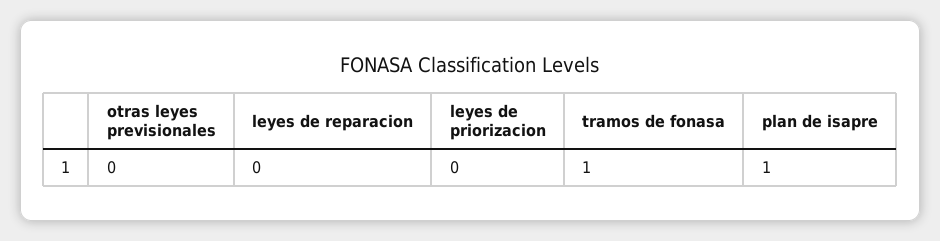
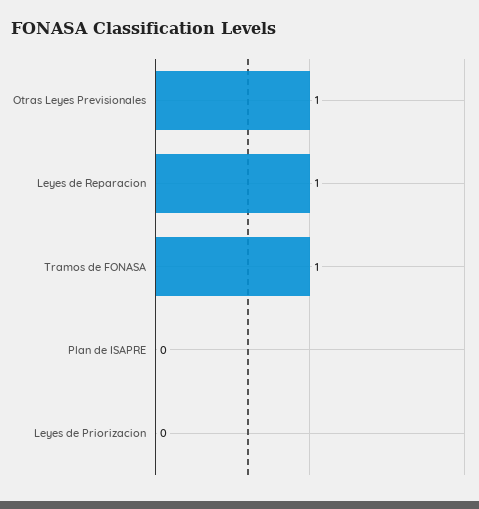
  {
-   "otras leyes previsionales": 0,
+   "otras leyes previsionales": 1,
-   "leyes de reparacion": 0,
+   "leyes de reparacion": 1,
    "leyes de priorizacion": 0,
    "tramos de fonasa": 1,
-   "plan de isapre": 1
+   "plan de isapre": 0
  }

